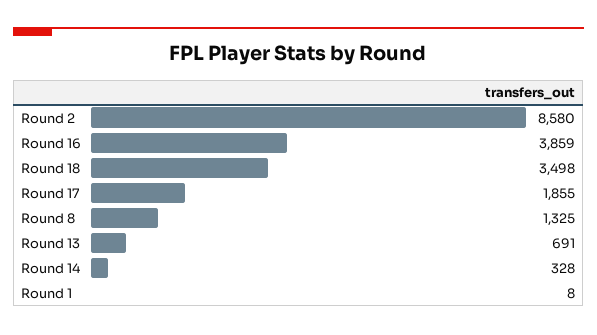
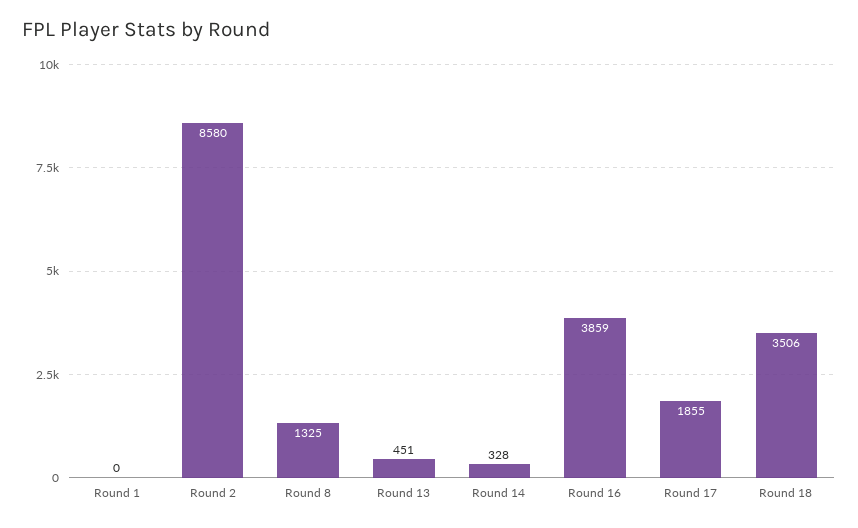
  {
    "Round 2": 8580,
    "Round 16": 3859,
-   "Round 18": 3498,
+   "Round 18": 3506,
    "Round 17": 1855,
    "Round 8": 1325,
-   "Round 13": 691,
+   "Round 13": 451,
    "Round 14": 328,
-   "Round 1": 8
+   "Round 1": 0
  }

